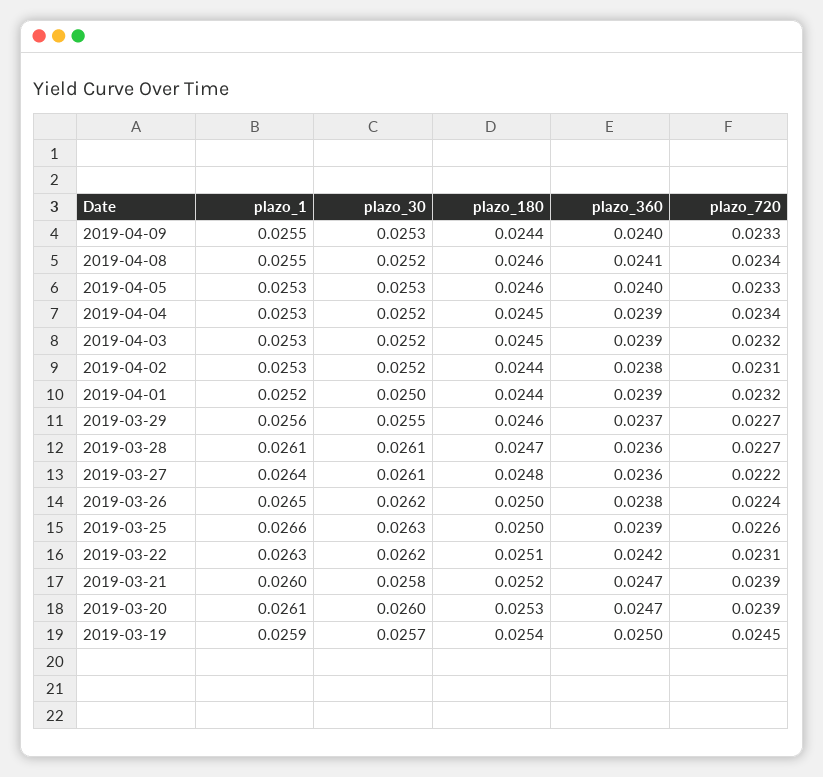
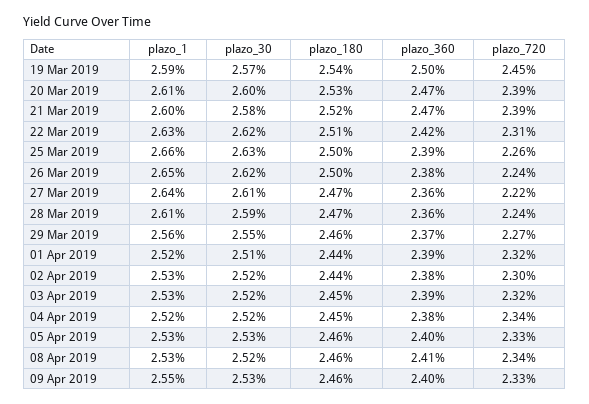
  {
    "plazo_1": {
      "2019-04-09": 0.0255,
-     "2019-04-08": 0.0255,
+     "2019-04-08": 0.0253,
      "2019-04-05": 0.0253,
-     "2019-04-04": 0.0253,
+     "2019-04-04": 0.0252,
      "2019-04-03": 0.0253,
      "2019-04-02": 0.0253,
      "2019-04-01": 0.0252,
      "2019-03-29": 0.0256,
      "2019-03-28": 0.0261,
      "2019-03-27": 0.0264,
      "2019-03-26": 0.0265,
      "2019-03-25": 0.0266,
      "2019-03-22": 0.0263,
      "2019-03-21": 0.026,
      "2019-03-20": 0.0261,
      "2019-03-19": 0.0259
    },
    "plazo_30": {
      "2019-04-09": 0.0253,
      "2019-04-08": 0.0252,
      "2019-04-05": 0.0253,
      "2019-04-04": 0.0252,
      "2019-04-03": 0.0252,
      "2019-04-02": 0.0252,
-     "2019-04-01": 0.025,
+     "2019-04-01": 0.0251,
      "2019-03-29": 0.0255,
-     "2019-03-28": 0.0261,
+     "2019-03-28": 0.0259,
      "2019-03-27": 0.0261,
      "2019-03-26": 0.0262,
      "2019-03-25": 0.0263,
      "2019-03-22": 0.0262,
      "2019-03-21": 0.0258,
      "2019-03-20": 0.026,
      "2019-03-19": 0.0257
    },
    "plazo_180": {
-     "2019-04-09": 0.0244,
+     "2019-04-09": 0.0246,
      "2019-04-08": 0.0246,
      "2019-04-05": 0.0246,
      "2019-04-04": 0.0245,
      "2019-04-03": 0.0245,
      "2019-04-02": 0.0244,
      "2019-04-01": 0.0244,
      "2019-03-29": 0.0246,
      "2019-03-28": 0.0247,
-     "2019-03-27": 0.0248,
+     "2019-03-27": 0.0247,
      "2019-03-26": 0.025,
      "2019-03-25": 0.025,
      "2019-03-22": 0.0251,
      "2019-03-21": 0.0252,
      "2019-03-20": 0.0253,
      "2019-03-19": 0.0254
    },
    "plazo_360": {
      "2019-04-09": 0.024,
      "2019-04-08": 0.0241,
      "2019-04-05": 0.024,
-     "2019-04-04": 0.0239,
+     "2019-04-04": 0.0238,
      "2019-04-03": 0.0239,
      "2019-04-02": 0.0238,
      "2019-04-01": 0.0239,
      "2019-03-29": 0.0237,
      "2019-03-28": 0.0236,
      "2019-03-27": 0.0236,
      "2019-03-26": 0.0238,
      "2019-03-25": 0.0239,
      "2019-03-22": 0.0242,
      "2019-03-21": 0.0247,
      "2019-03-20": 0.0247,
      "2019-03-19": 0.025
    },
    "plazo_720": {
      "2019-04-09": 0.0233,
      "2019-04-08": 0.0234,
      "2019-04-05": 0.0233,
      "2019-04-04": 0.0234,
      "2019-04-03": 0.0232,
-     "2019-04-02": 0.0231,
+     "2019-04-02": 0.023,
      "2019-04-01": 0.0232,
      "2019-03-29": 0.0227,
-     "2019-03-28": 0.0227,
+     "2019-03-28": 0.0224,
      "2019-03-27": 0.0222,
      "2019-03-26": 0.0224,
      "2019-03-25": 0.0226,
      "2019-03-22": 0.0231,
      "2019-03-21": 0.0239,
      "2019-03-20": 0.0239,
      "2019-03-19": 0.0245
    }
  }

